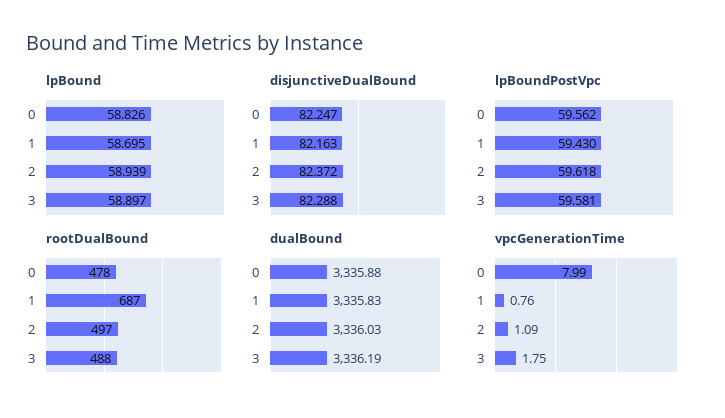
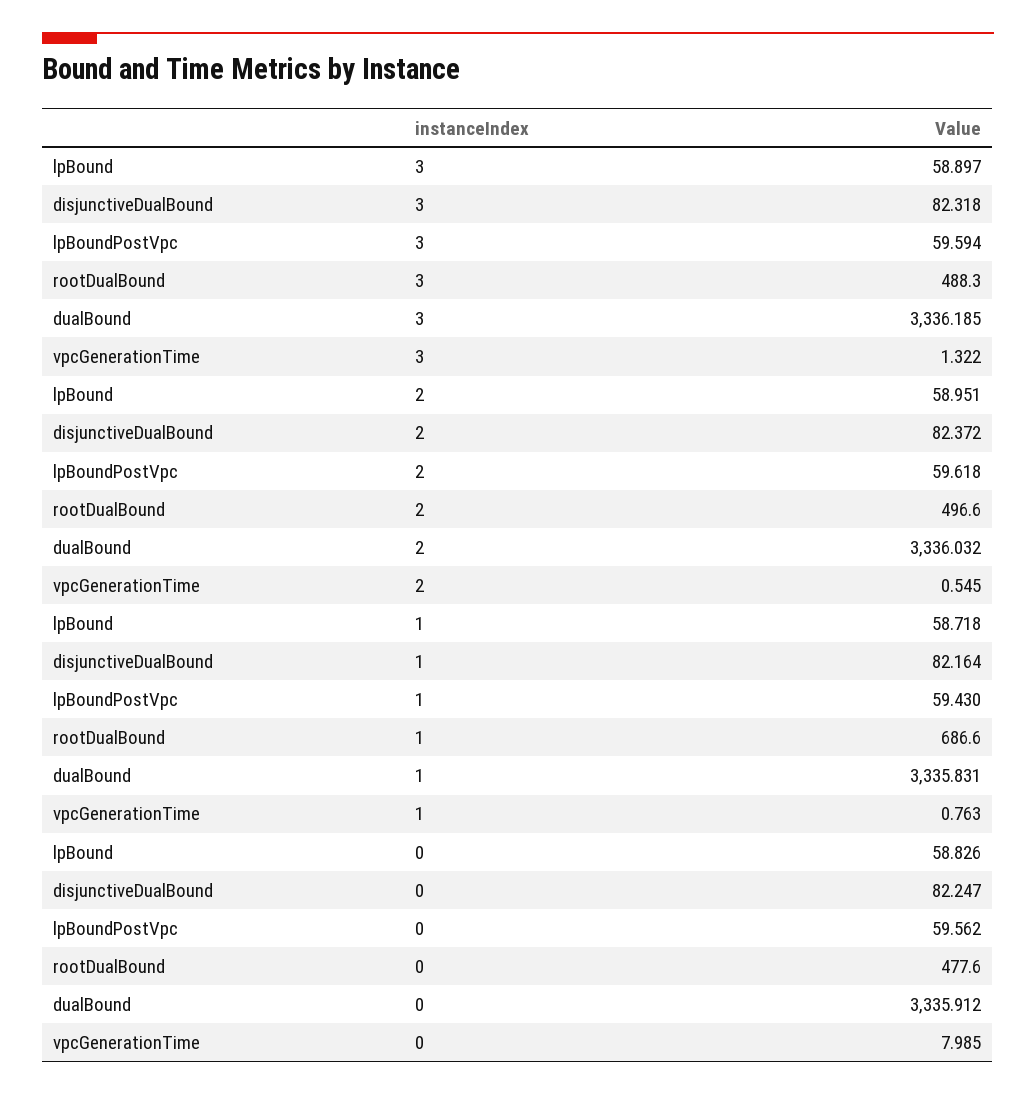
  {
    "lpBound": {
      "0": 58.826,
-     "1": 58.695,
+     "1": 58.718,
-     "2": 58.939,
+     "2": 58.951,
      "3": 58.897
    },
    "disjunctiveDualBound": {
      "0": 82.247,
-     "1": 82.163,
+     "1": 82.164,
      "2": 82.372,
-     "3": 82.288
+     "3": 82.318
    },
    "lpBoundPostVpc": {
      "0": 59.562,
      "1": 59.43,
      "2": 59.618,
-     "3": 59.581
+     "3": 59.594
    },
    "rootDualBound": {
      "0": 477.6,
      "1": 686.6,
      "2": 496.6,
      "3": 488.3
    },
    "dualBound": {
-     "0": 3335.88,
+     "0": 3335.912,
      "1": 3335.831,
      "2": 3336.032,
      "3": 3336.185
    },
    "vpcGenerationTime": {
      "0": 7.985,
      "1": 0.763,
-     "2": 1.09,
+     "2": 0.545,
-     "3": 1.75
+     "3": 1.322
    }
  }

